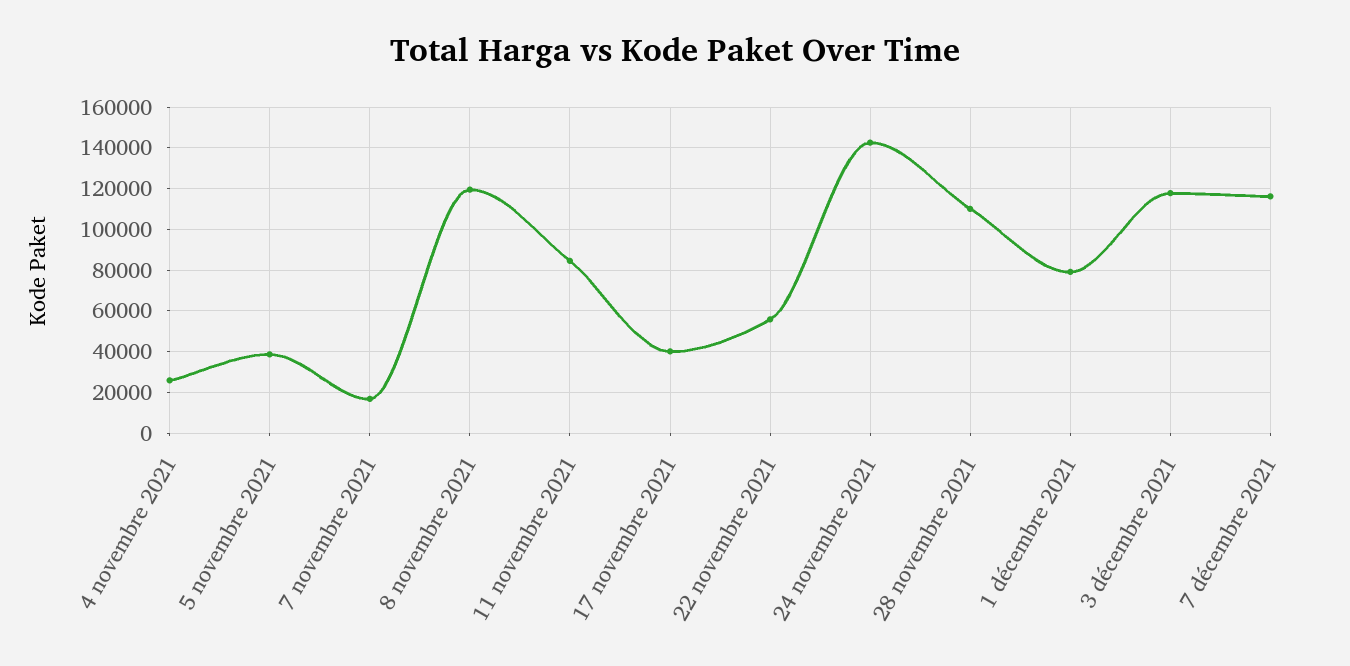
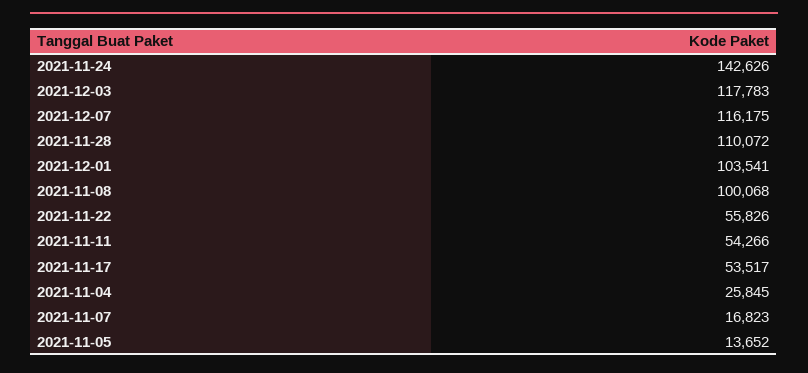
  {
    "4 novembre 2021": 25845,
-   "5 novembre 2021": 40000,
+   "5 novembre 2021": 13652,
    "7 novembre 2021": 16823,
-   "8 novembre 2021": 120000,
+   "8 novembre 2021": 100068,
-   "11 novembre 2021": 85000,
+   "11 novembre 2021": 54266,
-   "17 novembre 2021": 40000,
+   "17 novembre 2021": 53517,
    "22 novembre 2021": 55826,
    "24 novembre 2021": 142626,
    "28 novembre 2021": 110072,
-   "1 décembre 2021": 80000,
+   "1 décembre 2021": 103541,
    "3 décembre 2021": 117783,
    "7 décembre 2021": 116175
  }

